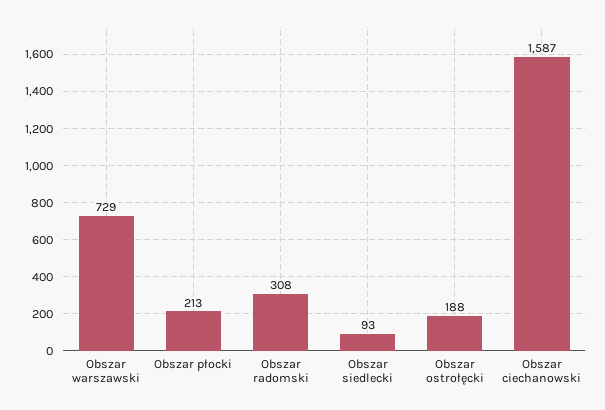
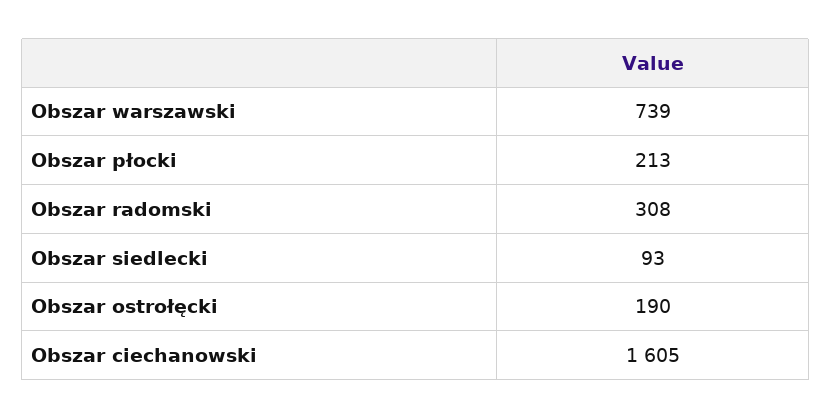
  {
-   "Obszar warszawski": 729,
+   "Obszar warszawski": 739,
    "Obszar płocki": 213,
    "Obszar radomski": 308,
    "Obszar siedlecki": 93,
-   "Obszar ostrołęcki": 188,
+   "Obszar ostrołęcki": 190,
-   "Obszar ciechanowski": 1587
+   "Obszar ciechanowski": 1605
  }

